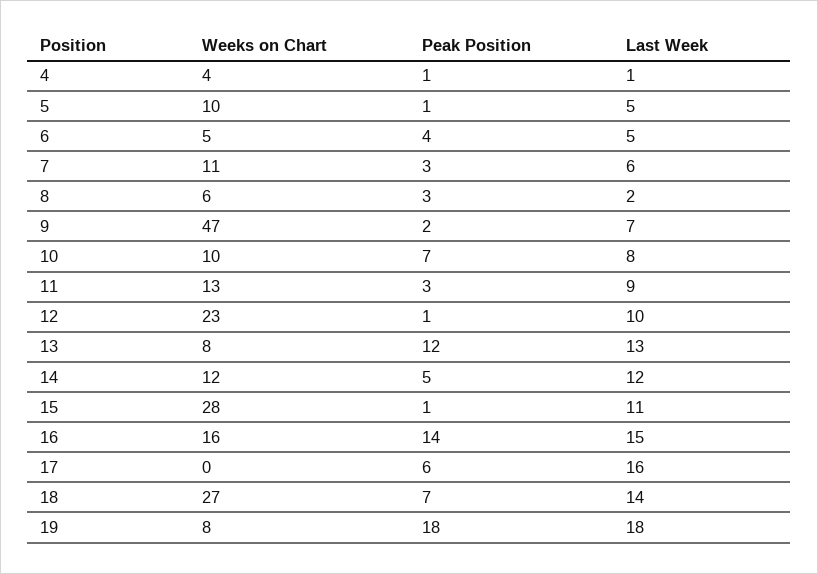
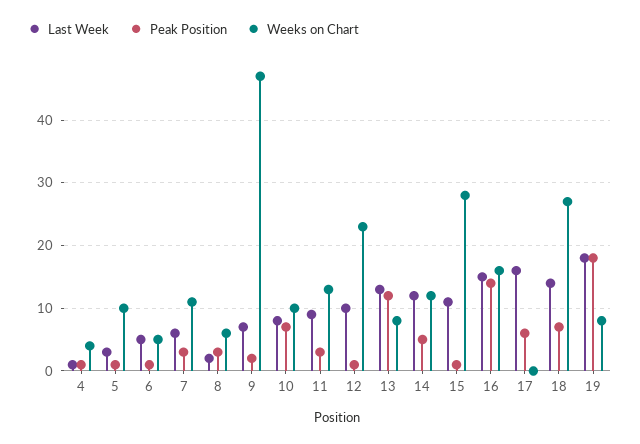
  {
    "Weeks on Chart": {
      "4": 4,
      "5": 10,
      "6": 5,
      "7": 11,
      "8": 6,
      "9": 47,
      "10": 10,
      "11": 13,
      "12": 23,
      "13": 8,
      "14": 12,
      "15": 28,
      "16": 16,
      "17": 0,
      "18": 27,
      "19": 8
    },
    "Peak Position": {
      "4": 1,
      "5": 1,
-     "6": 4,
+     "6": 1,
      "7": 3,
      "8": 3,
      "9": 2,
      "10": 7,
      "11": 3,
      "12": 1,
      "13": 12,
      "14": 5,
      "15": 1,
      "16": 14,
      "17": 6,
      "18": 7,
      "19": 18
    },
    "Last Week": {
      "4": 1,
-     "5": 5,
+     "5": 3,
      "6": 5,
      "7": 6,
      "8": 2,
      "9": 7,
      "10": 8,
      "11": 9,
      "12": 10,
      "13": 13,
      "14": 12,
      "15": 11,
      "16": 15,
      "17": 16,
      "18": 14,
      "19": 18
    }
  }

